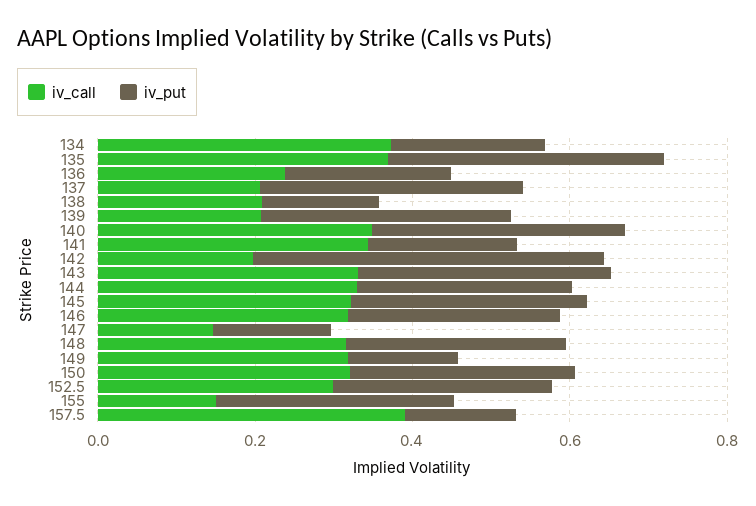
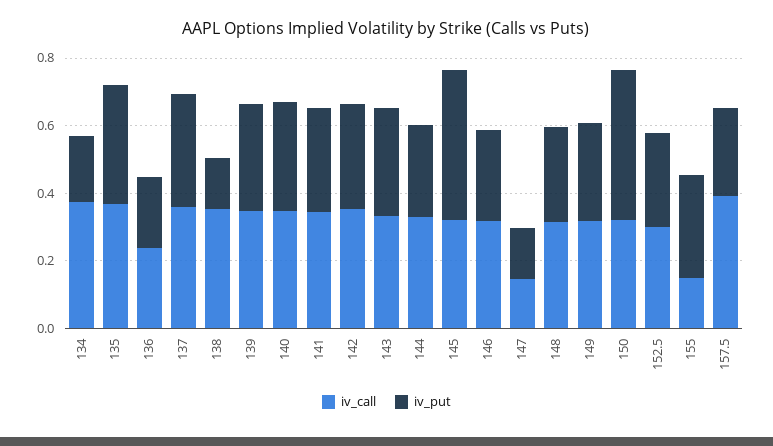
  {
    "iv_call": {
      "134": 0.35,
      "135": 0.35,
      "136": 0.25,
-     "137": 0.2,
+     "137": 0.35,
-     "138": 0.2,
+     "138": 0.35,
-     "139": 0.2,
+     "139": 0.35,
      "140": 0.35,
      "141": 0.35,
-     "142": 0.2,
+     "142": 0.35,
      "143": 0.35,
      "144": 0.35,
      "145": 0.3,
      "146": 0.3,
      "147": 0.15,
      "148": 0.3,
      "149": 0.3,
      "150": 0.3,
      "152.5": 0.3,
      "155": 0.15,
      "157.5": 0.4
    },
    "iv_put": {
      "134": 0.2,
      "135": 0.35,
      "136": 0.2,
      "137": 0.35,
      "138": 0.15,
      "139": 0.3,
      "140": 0.3,
-     "141": 0.2,
+     "141": 0.3,
-     "142": 0.45,
+     "142": 0.3,
      "143": 0.3,
      "144": 0.25,
-     "145": 0.3,
+     "145": 0.45,
      "146": 0.25,
      "147": 0.15,
      "148": 0.3,
-     "149": 0.15,
+     "149": 0.3,
-     "150": 0.3,
+     "150": 0.45,
      "152.5": 0.3,
      "155": 0.3,
-     "157.5": 0.15
+     "157.5": 0.25
    }
  }

